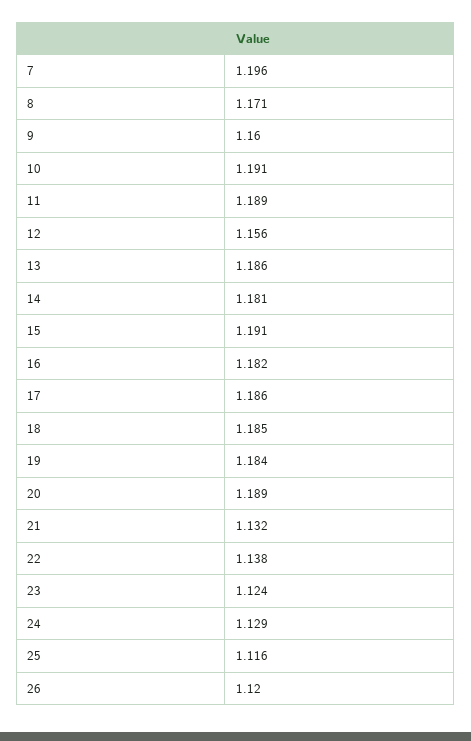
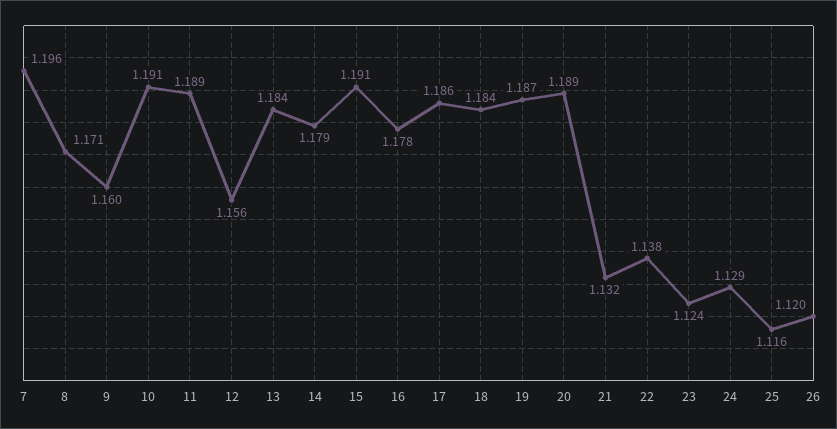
  {
    "7": 1.196,
    "8": 1.171,
    "9": 1.16,
    "10": 1.191,
    "11": 1.189,
    "12": 1.156,
-   "13": 1.186,
+   "13": 1.184,
-   "14": 1.181,
+   "14": 1.179,
    "15": 1.191,
-   "16": 1.182,
+   "16": 1.178,
    "17": 1.186,
-   "18": 1.185,
+   "18": 1.184,
-   "19": 1.184,
+   "19": 1.187,
    "20": 1.189,
    "21": 1.132,
    "22": 1.138,
    "23": 1.124,
    "24": 1.129,
    "25": 1.116,
    "26": 1.12
  }

